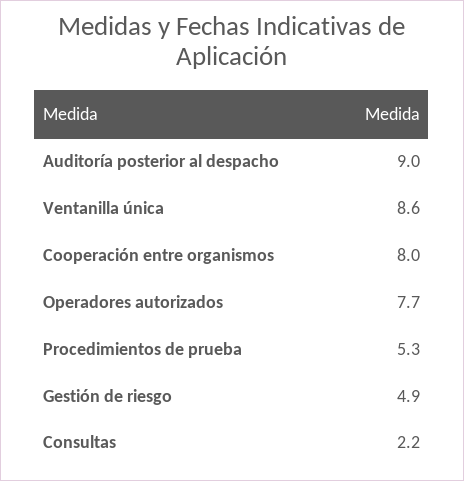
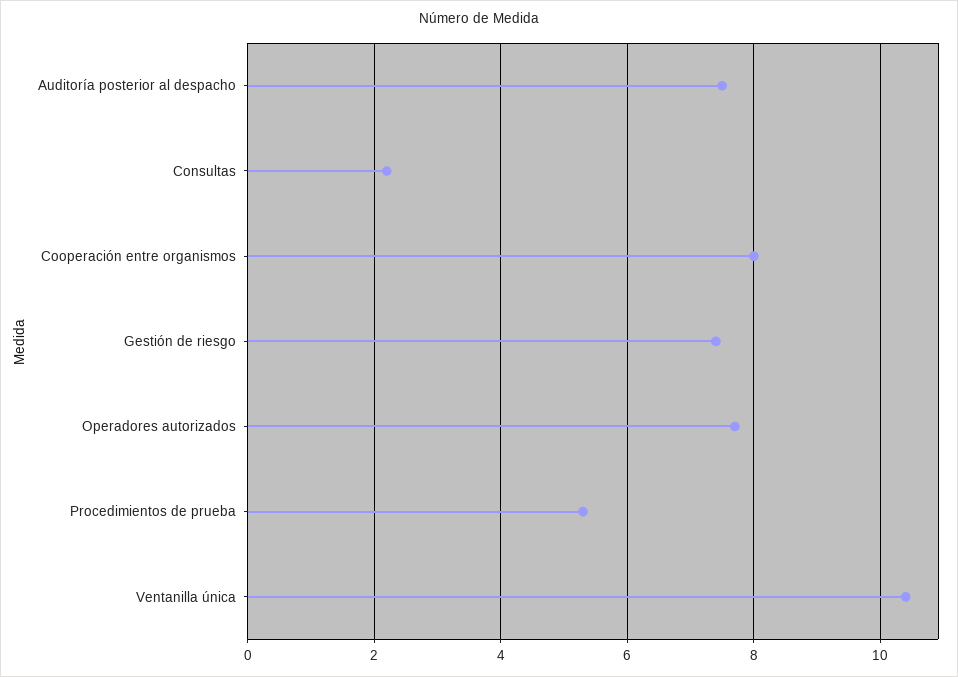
  {
-   "Auditoría posterior al despacho": 9,
+   "Auditoría posterior al despacho": 7.5,
-   "Ventanilla única": 8.6,
+   "Ventanilla única": 10.5,
    "Cooperación entre organismos": 8,
    "Operadores autorizados": 7.7,
    "Procedimientos de prueba": 5.3,
-   "Gestión de riesgo": 4.9,
+   "Gestión de riesgo": 7.5,
    "Consultas": 2.2
  }

